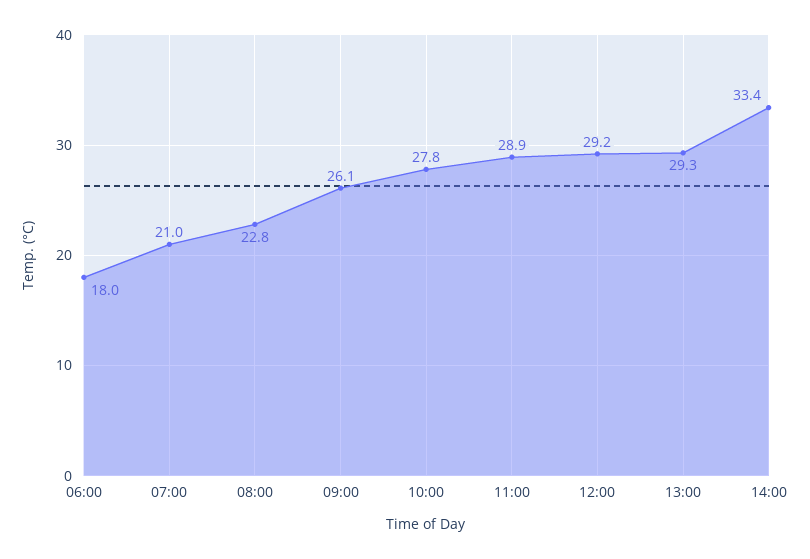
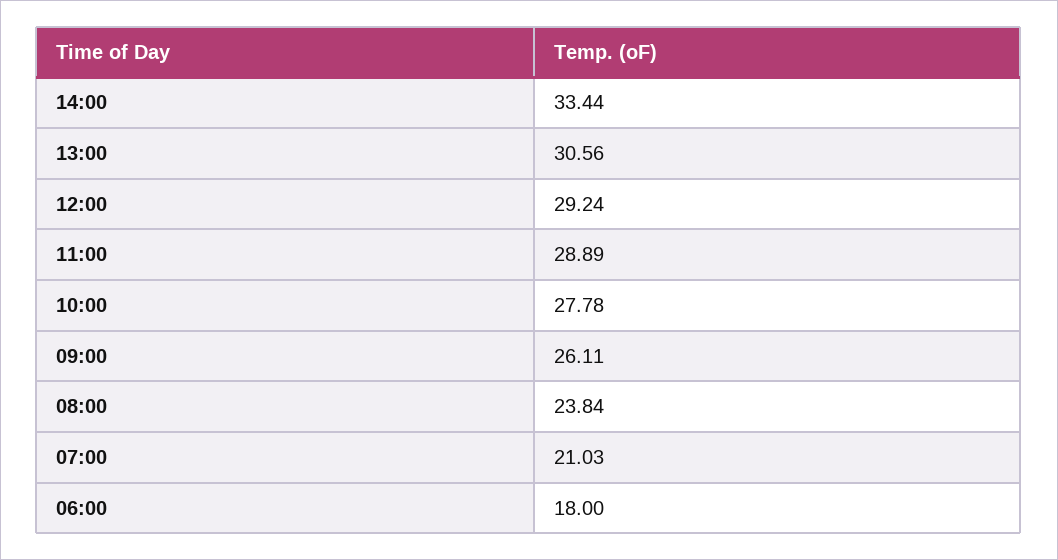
  {
    "06:00": 18,
    "07:00": 21.03,
-   "08:00": 22.8,
+   "08:00": 23.84,
    "09:00": 26.11,
    "10:00": 27.78,
    "11:00": 28.89,
    "12:00": 29.24,
-   "13:00": 29.3,
+   "13:00": 30.56,
    "14:00": 33.44
  }

